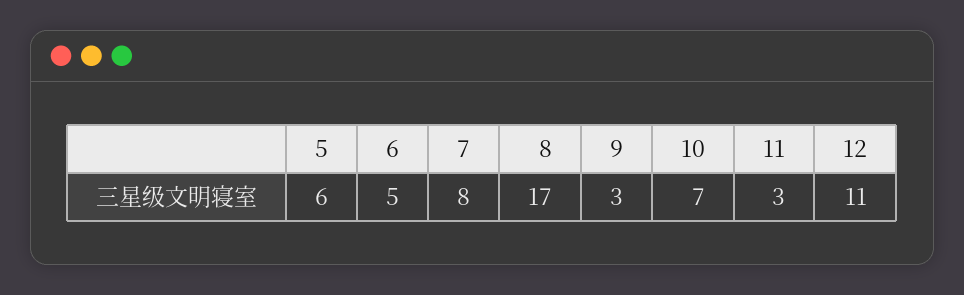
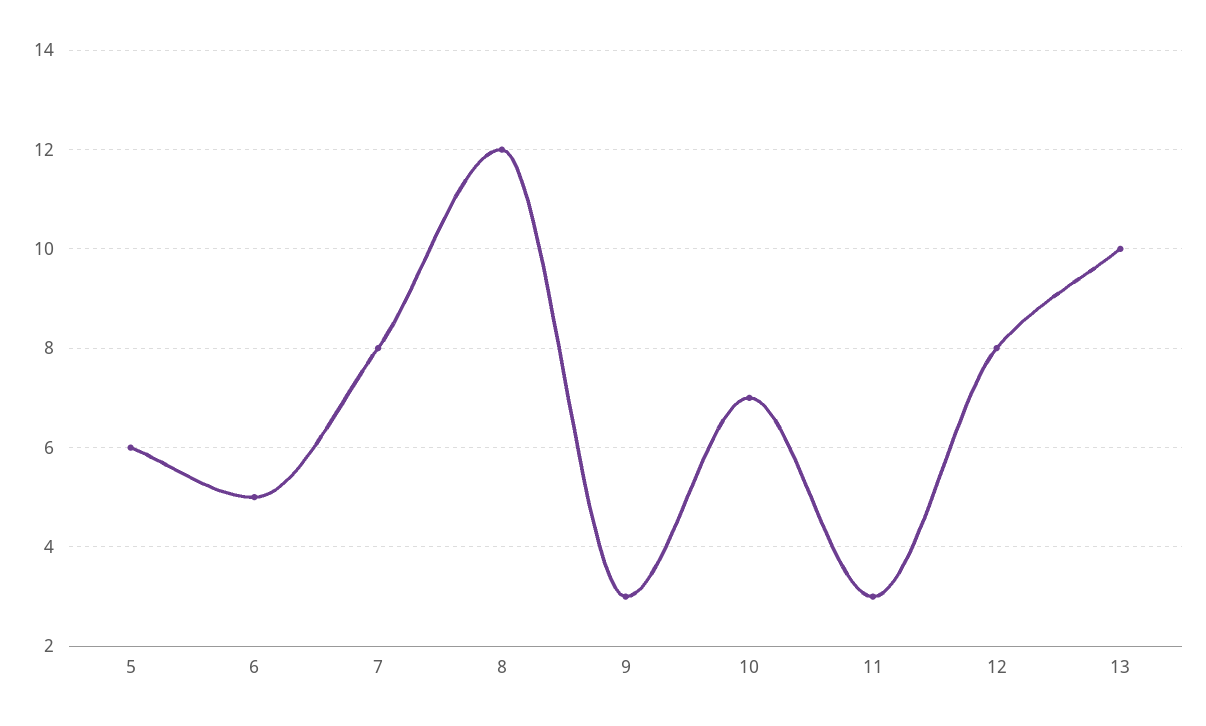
  {
    "5": 6,
    "6": 5,
    "7": 8,
-   "8": 17,
+   "8": 12,
    "9": 3,
    "10": 7,
    "11": 3,
-   "12": 11
+   "12": 8,
+   "13": 10
  }

